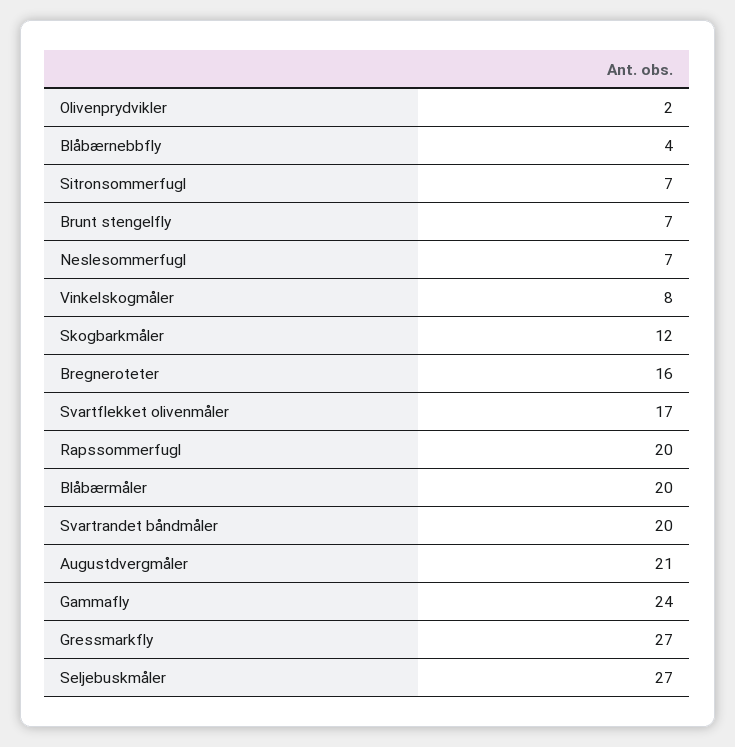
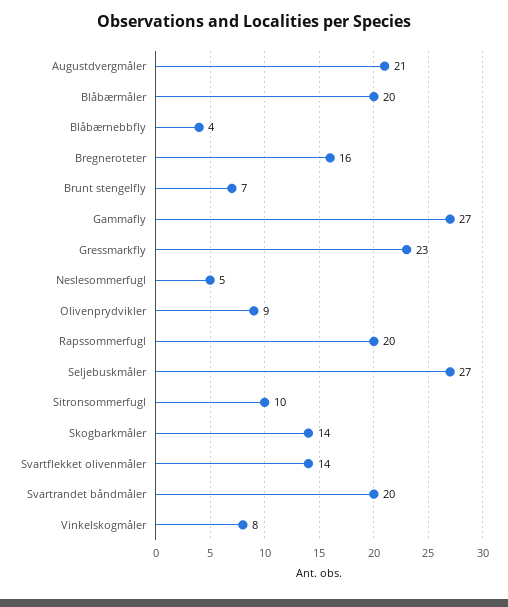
  {
-   "Olivenprydvikler": 2,
+   "Olivenprydvikler": 9,
    "Blåbærnebbfly": 4,
-   "Sitronsommerfugl": 7,
+   "Sitronsommerfugl": 10,
    "Brunt stengelfly": 7,
-   "Neslesommerfugl": 7,
+   "Neslesommerfugl": 5,
    "Vinkelskogmåler": 8,
-   "Skogbarkmåler": 12,
+   "Skogbarkmåler": 14,
    "Bregneroteter": 16,
-   "Svartflekket olivenmåler": 17,
+   "Svartflekket olivenmåler": 14,
    "Rapssommerfugl": 20,
    "Blåbærmåler": 20,
    "Svartrandet båndmåler": 20,
    "Augustdvergmåler": 21,
-   "Gammafly": 24,
+   "Gammafly": 27,
-   "Gressmarkfly": 27,
+   "Gressmarkfly": 23,
    "Seljebuskmåler": 27
  }

